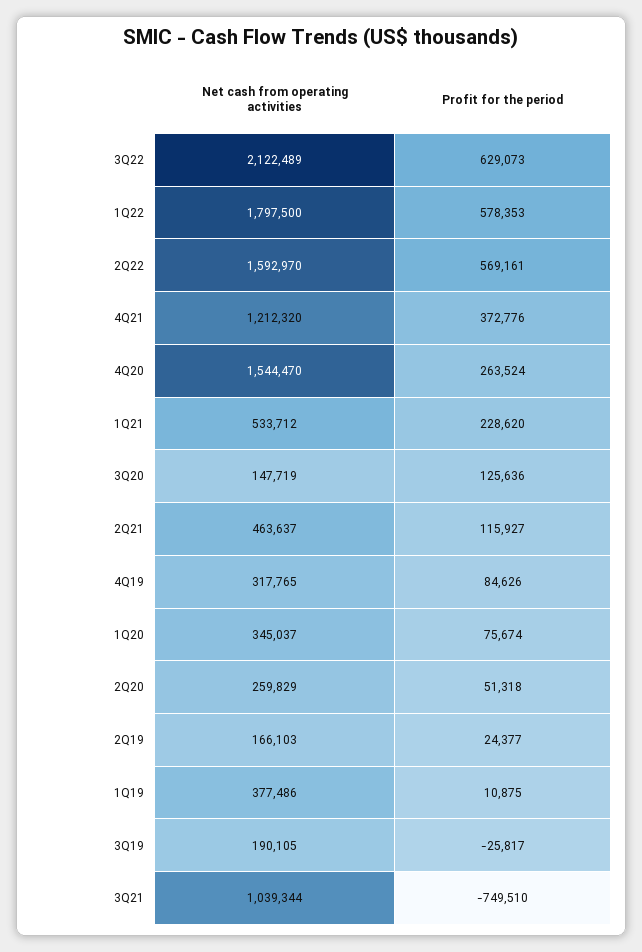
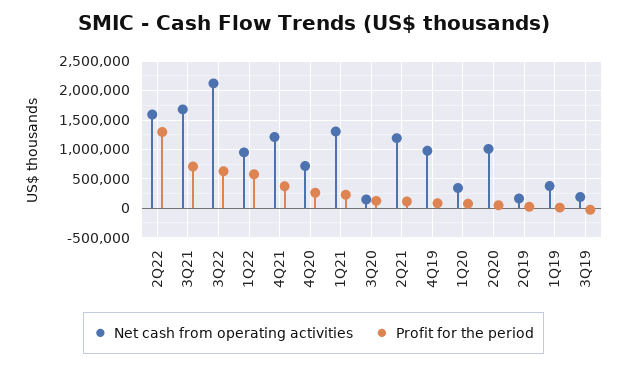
  {
    "Net cash from operating activities": {
      "3Q22": 2122489,
-     "1Q22": 1797500,
+     "1Q22": 1000000,
      "2Q22": 1592970,
      "4Q21": 1212320,
-     "4Q20": 1544470,
+     "4Q20": 750000,
-     "1Q21": 533712,
+     "1Q21": 1250000,
      "3Q20": 147719,
-     "2Q21": 463637,
+     "2Q21": 1250000,
-     "4Q19": 317765,
+     "4Q19": 1000000,
      "1Q20": 345037,
-     "2Q20": 259829,
+     "2Q20": 1000000,
      "2Q19": 166103,
      "1Q19": 377486,
      "3Q19": 190105,
-     "3Q21": 1039344
+     "3Q21": 1750000
    },
    "Profit for the period": {
      "3Q22": 629073,
      "1Q22": 578353,
-     "2Q22": 569161,
+     "2Q22": 1250000,
      "4Q21": 372776,
      "4Q20": 263524,
      "1Q21": 228620,
      "3Q20": 125636,
      "2Q21": 115927,
      "4Q19": 84626,
      "1Q20": 75674,
      "2Q20": 51318,
      "2Q19": 24377,
      "1Q19": 10875,
      "3Q19": -25817,
-     "3Q21": -749510
+     "3Q21": 750000
    }
  }

